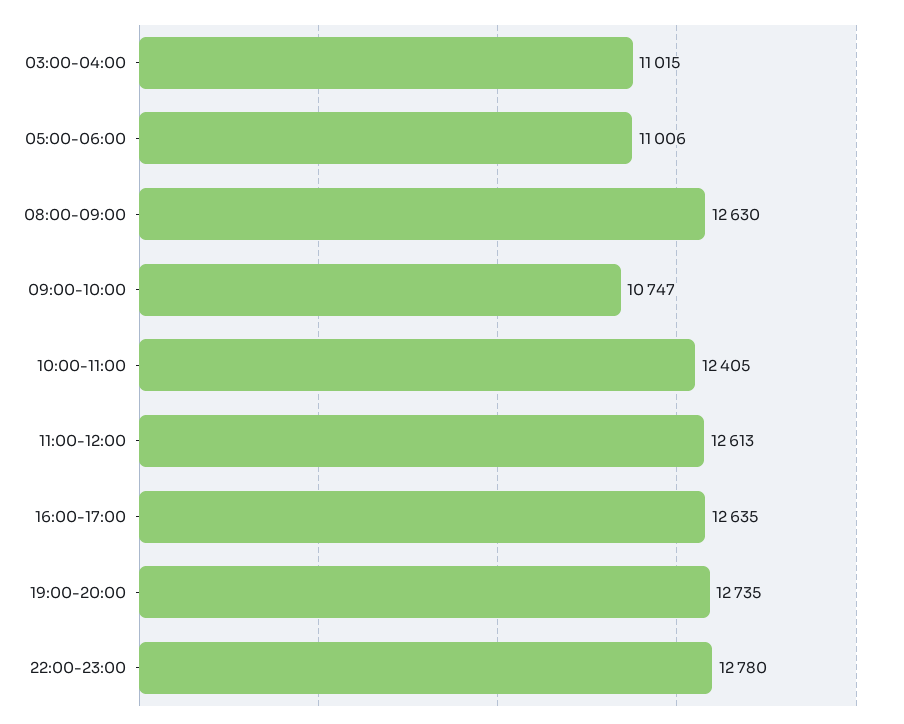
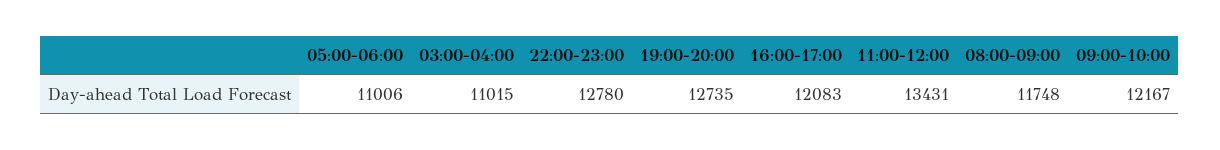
  {
    "03:00-04:00": 11015,
    "05:00-06:00": 11006,
-   "08:00-09:00": 12630,
+   "08:00-09:00": 11748,
-   "09:00-10:00": 10747,
+   "09:00-10:00": 12167,
-   "10:00-11:00": 12405,
-   "11:00-12:00": 12613,
+   "11:00-12:00": 13431,
-   "16:00-17:00": 12635,
+   "16:00-17:00": 12083,
    "19:00-20:00": 12735,
    "22:00-23:00": 12780
  }

